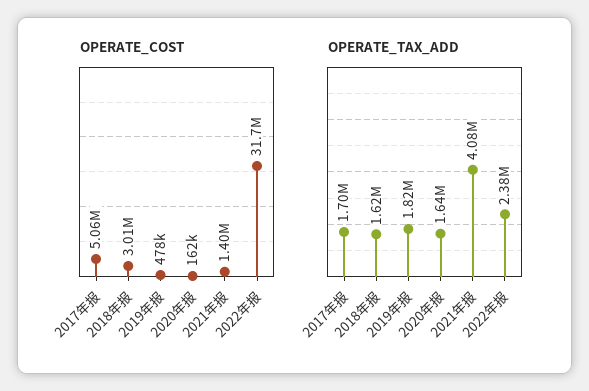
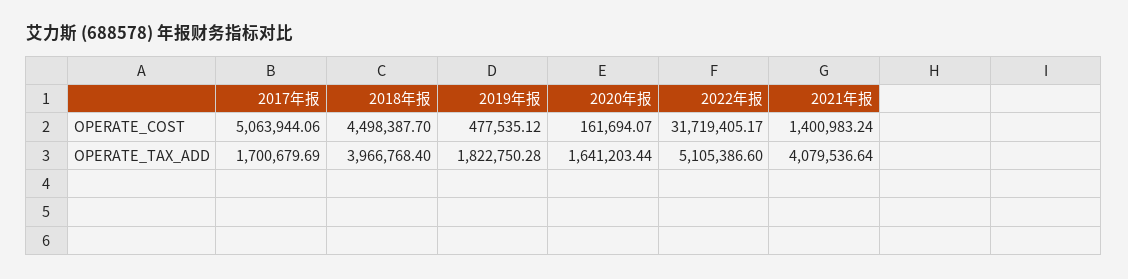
  {
    "OPERATE_COST": {
      "2017年报": 5063944.06,
-     "2018年报": 3010000,
+     "2018年报": 4498387.7,
      "2019年报": 477535.12,
      "2020年报": 161694.07,
      "2021年报": 1400983.24,
      "2022年报": 31719405.17
    },
    "OPERATE_TAX_ADD": {
      "2017年报": 1700679.69,
-     "2018年报": 1620000,
+     "2018年报": 3966768.4,
      "2019年报": 1822750.28,
      "2020年报": 1641203.44,
      "2021年报": 4079536.64,
-     "2022年报": 2380000
+     "2022年报": 5105386.6
    }
  }

